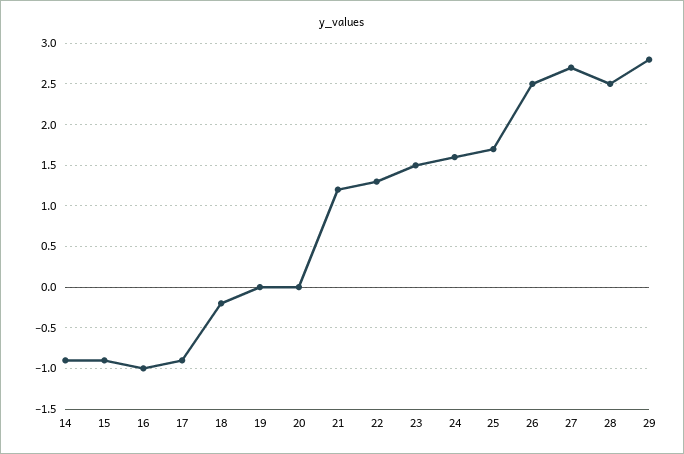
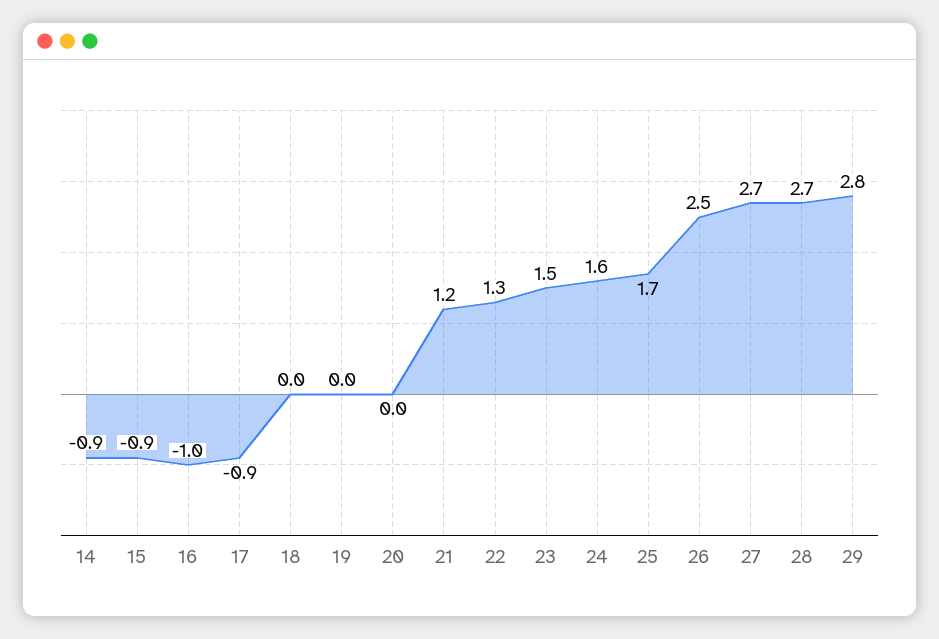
  {
    "14": -0.9,
    "15": -0.9,
    "16": -1,
    "17": -0.9,
-   "18": -0.2,
+   "18": 0,
    "19": 0,
    "20": 0,
    "21": 1.2,
    "22": 1.3,
    "23": 1.5,
    "24": 1.6,
    "25": 1.7,
    "26": 2.5,
    "27": 2.7,
-   "28": 2.5,
+   "28": 2.7,
    "29": 2.8
  }

